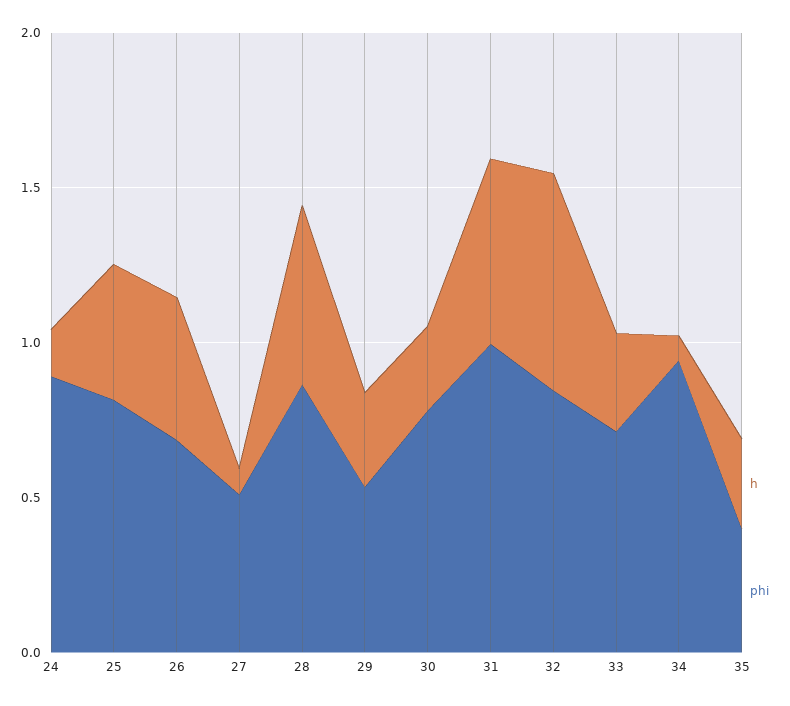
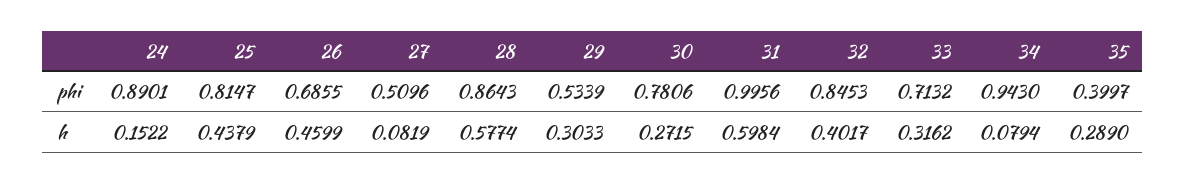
  {
    "h": {
      "24": 0.1522,
      "25": 0.4379,
      "26": 0.4599,
      "27": 0.0819,
      "28": 0.5774,
      "29": 0.3033,
      "30": 0.2715,
      "31": 0.5984,
-     "32": 0.7,
+     "32": 0.4017,
      "33": 0.3162,
      "34": 0.0794,
      "35": 0.289
    },
    "phi": {
      "24": 0.8901,
      "25": 0.8147,
      "26": 0.6855,
      "27": 0.5096,
      "28": 0.8643,
      "29": 0.5339,
      "30": 0.7806,
      "31": 0.9956,
      "32": 0.8453,
      "33": 0.7132,
      "34": 0.943,
      "35": 0.3997
    }
  }

